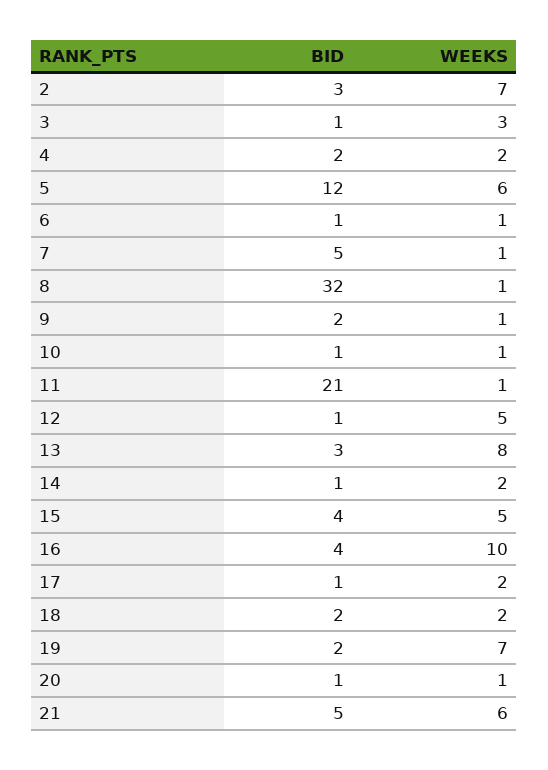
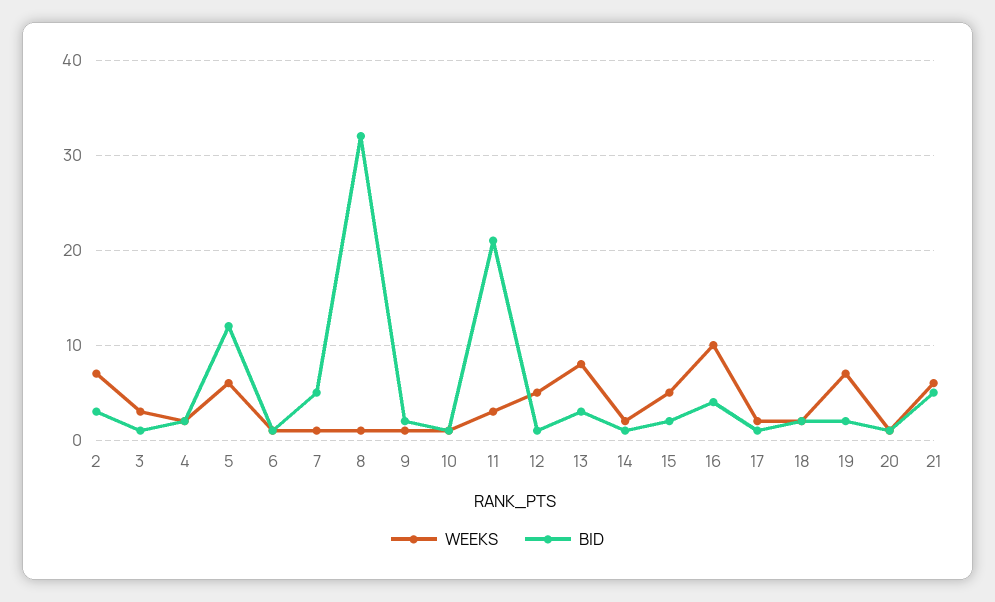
  {
    "BID": {
      "2": 3,
      "3": 1,
      "4": 2,
      "5": 12,
      "6": 1,
      "7": 5,
      "8": 32,
      "9": 2,
      "10": 1,
      "11": 21,
      "12": 1,
      "13": 3,
      "14": 1,
-     "15": 4,
+     "15": 2,
      "16": 4,
      "17": 1,
      "18": 2,
      "19": 2,
      "20": 1,
      "21": 5
    },
    "WEEKS": {
      "2": 7,
      "3": 3,
      "4": 2,
      "5": 6,
      "6": 1,
      "7": 1,
      "8": 1,
      "9": 1,
      "10": 1,
-     "11": 1,
+     "11": 3,
      "12": 5,
      "13": 8,
      "14": 2,
      "15": 5,
      "16": 10,
      "17": 2,
      "18": 2,
      "19": 7,
      "20": 1,
      "21": 6
    }
  }

